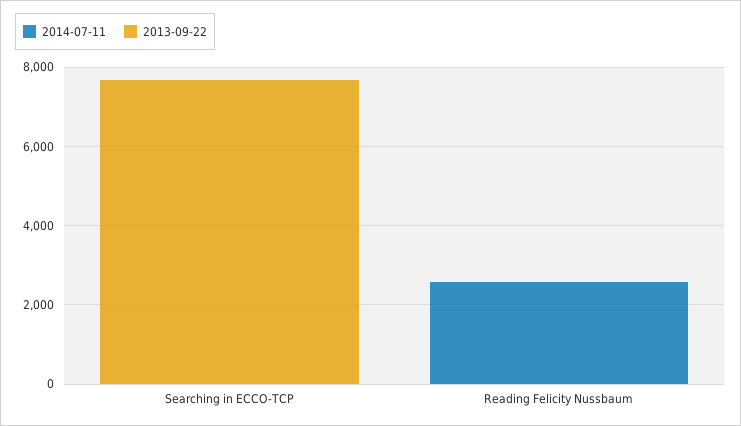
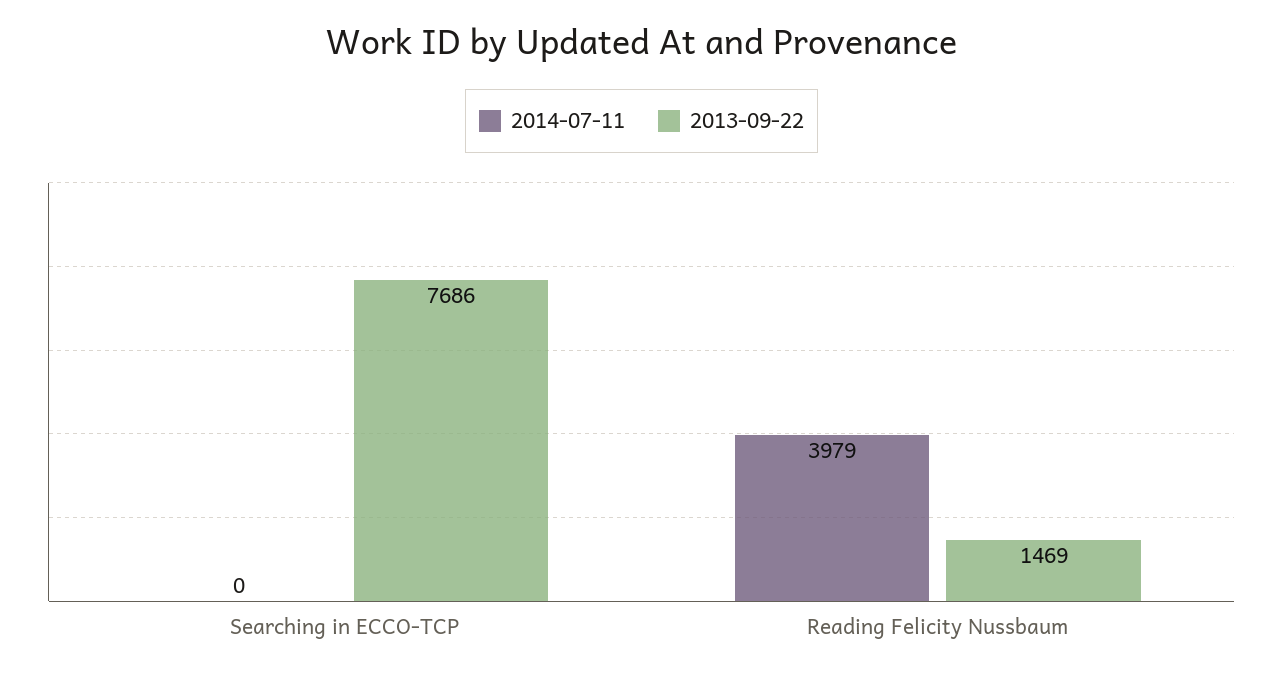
  {
    "2014-07-11": {
      "Searching in ECCO-TCP": 0,
-     "Reading Felicity Nussbaum": 2500
+     "Reading Felicity Nussbaum": 3979
    },
    "2013-09-22": {
      "Searching in ECCO-TCP": 7686,
-     "Reading Felicity Nussbaum": 0
+     "Reading Felicity Nussbaum": 1469
    }
  }

